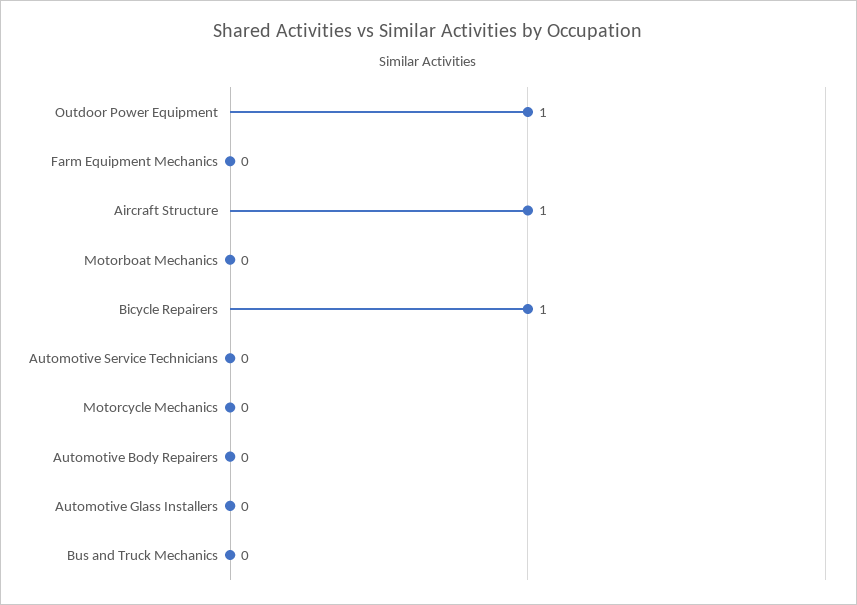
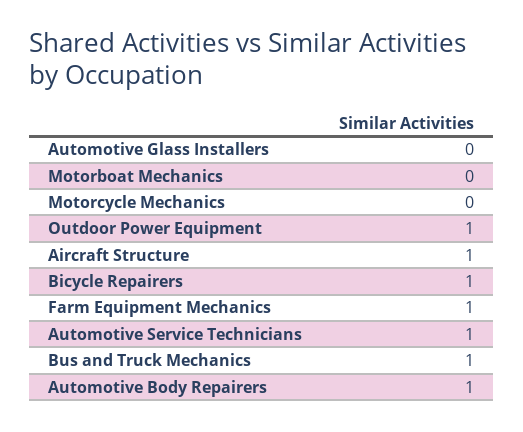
  {
    "Outdoor Power Equipment": 1,
-   "Farm Equipment Mechanics": 0,
+   "Farm Equipment Mechanics": 1,
    "Aircraft Structure": 1,
    "Motorboat Mechanics": 0,
    "Bicycle Repairers": 1,
-   "Automotive Service Technicians": 0,
+   "Automotive Service Technicians": 1,
    "Motorcycle Mechanics": 0,
-   "Automotive Body Repairers": 0,
+   "Automotive Body Repairers": 1,
    "Automotive Glass Installers": 0,
-   "Bus and Truck Mechanics": 0
+   "Bus and Truck Mechanics": 1
  }

